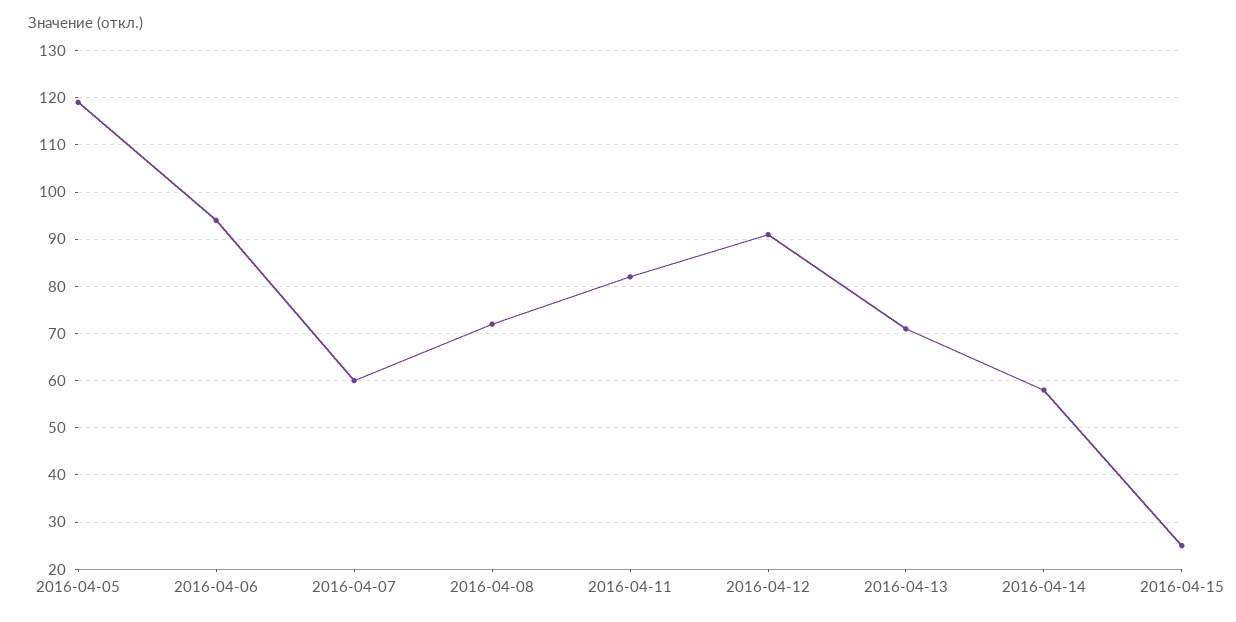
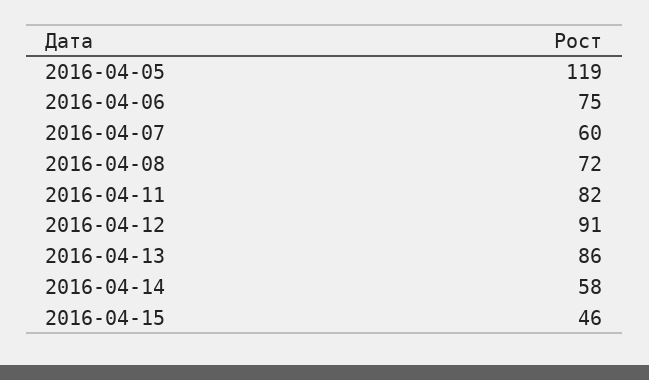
  {
    "2016-04-05": 119,
-   "2016-04-06": 95,
+   "2016-04-06": 75,
    "2016-04-07": 60,
    "2016-04-08": 72,
    "2016-04-11": 82,
    "2016-04-12": 91,
-   "2016-04-13": 70,
+   "2016-04-13": 86,
    "2016-04-14": 58,
-   "2016-04-15": 25
+   "2016-04-15": 46
  }

